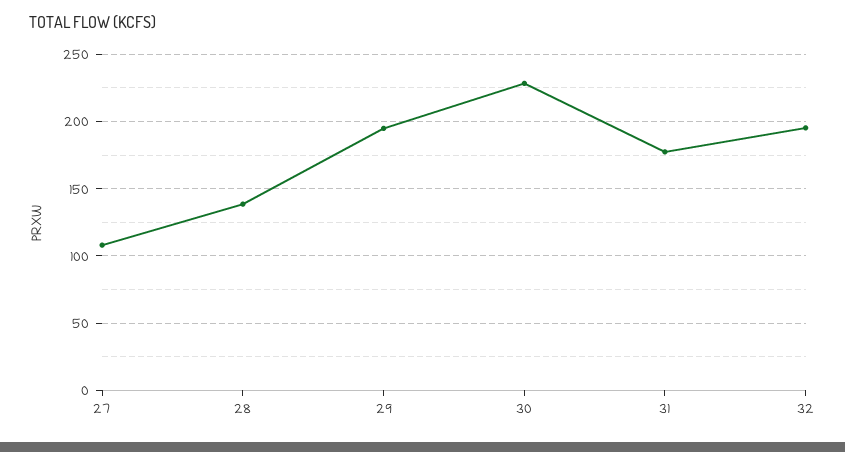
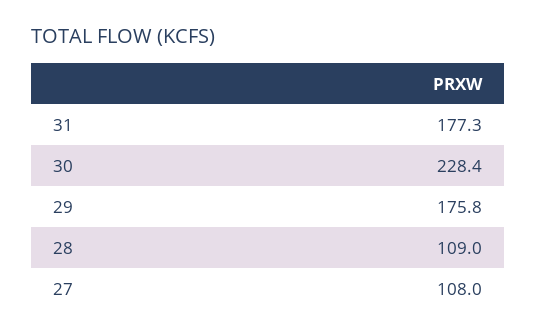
  {
    "27": 108,
-   "28": 140,
+   "28": 109,
-   "29": 195,
+   "29": 175.8,
    "30": 228.4,
-   "31": 177.3,
+   "31": 177.3
-   "32": 195
  }

